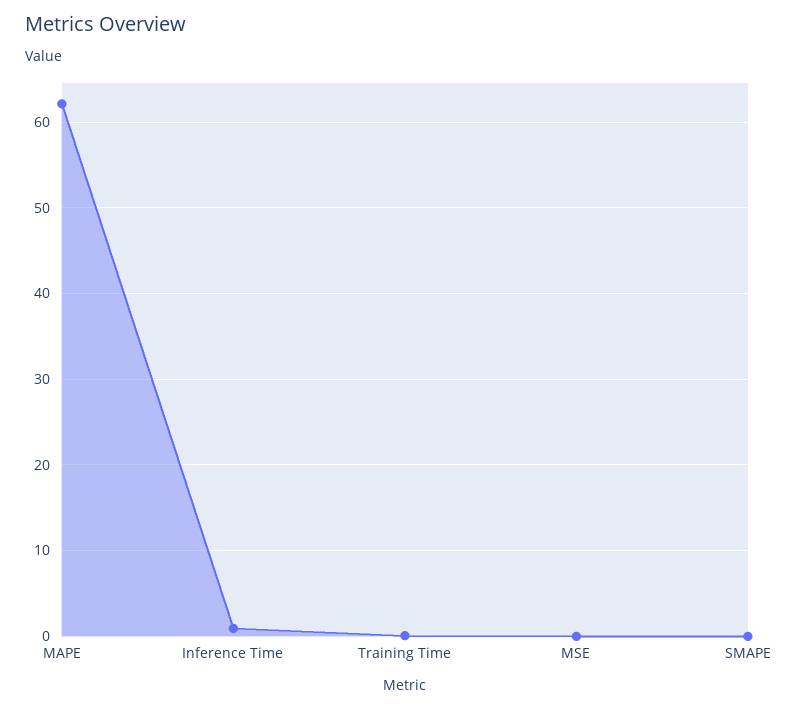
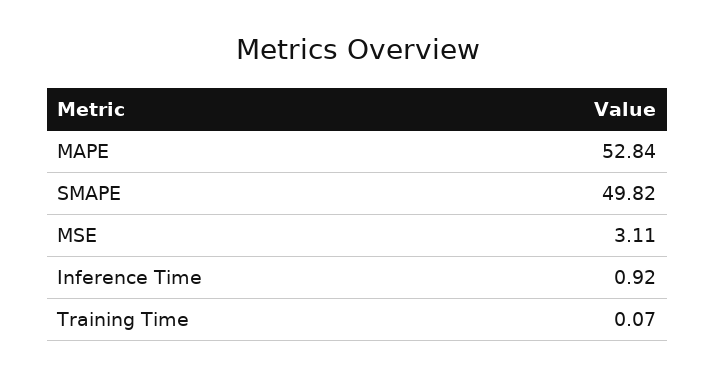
  {
-   "MAPE": 62,
+   "MAPE": 52.84,
    "Inference Time": 0.92,
    "Training Time": 0.07,
-   "MSE": 0,
+   "MSE": 3.11,
-   "SMAPE": 0
+   "SMAPE": 49.82
  }

